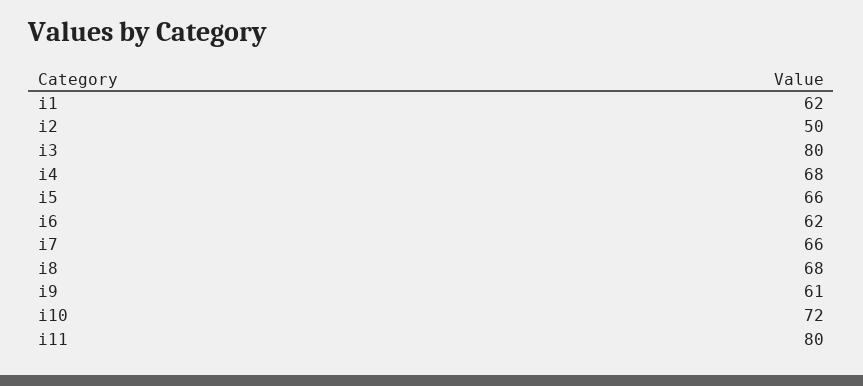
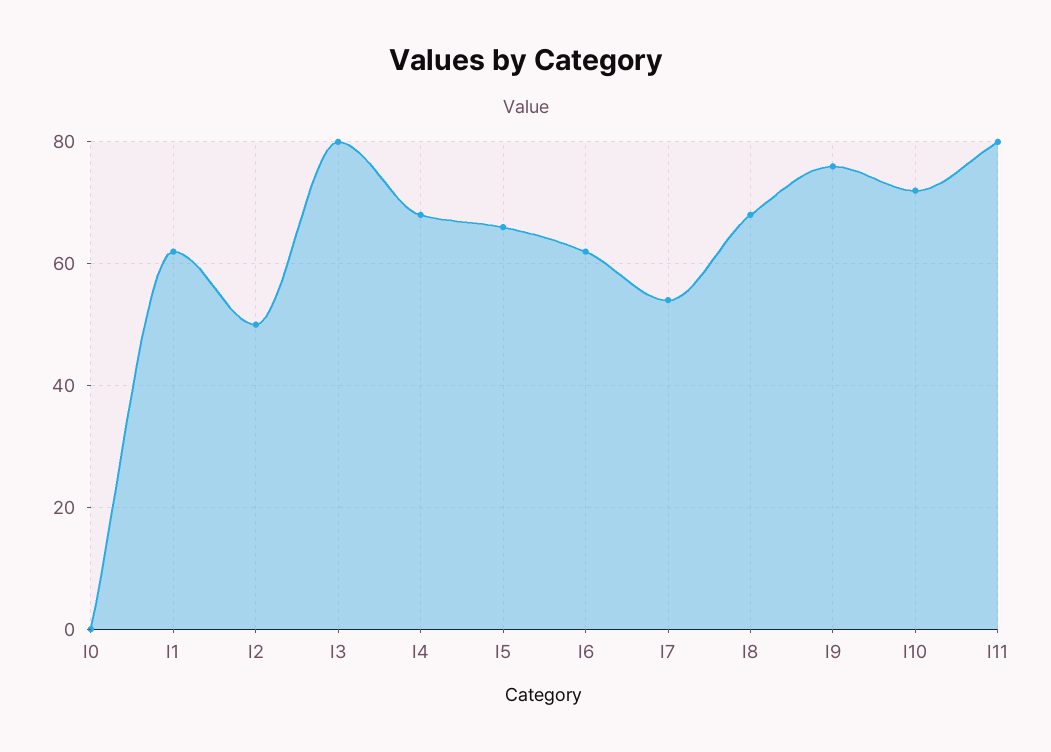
  {
    "i1": 62,
    "i2": 50,
    "i3": 80,
    "i4": 68,
    "i5": 66,
    "i6": 62,
-   "i7": 66,
+   "i7": 55,
    "i8": 68,
-   "i9": 61,
+   "i9": 75,
    "i10": 72,
-   "i11": 80
+   "i11": 80,
+   "I0": 0
  }

